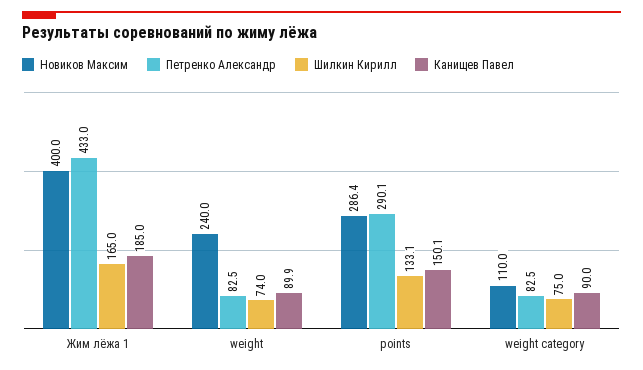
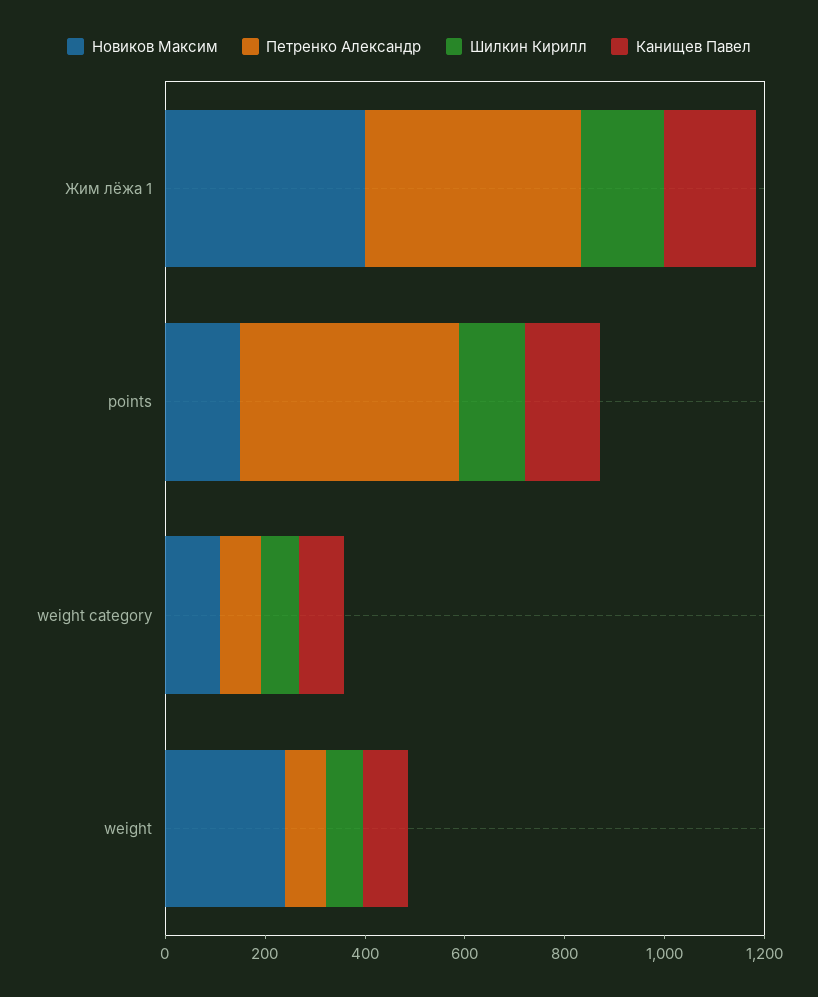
  {
    "Новиков Максим": {
      "Жим лёжа 1": 400,
      "weight": 240,
-     "points": 286.4,
+     "points": 150,
      "weight category": 110
    },
    "Петренко Александр": {
      "Жим лёжа 1": 433,
      "weight": 82.5,
-     "points": 290.1,
+     "points": 450,
      "weight category": 82.5
    },
    "Шилкин Кирилл": {
      "Жим лёжа 1": 165,
      "weight": 74,
      "points": 133.1,
      "weight category": 75
    },
    "Канищев Павел": {
      "Жим лёжа 1": 185,
      "weight": 89.9,
      "points": 150.1,
      "weight category": 90
    }
  }

